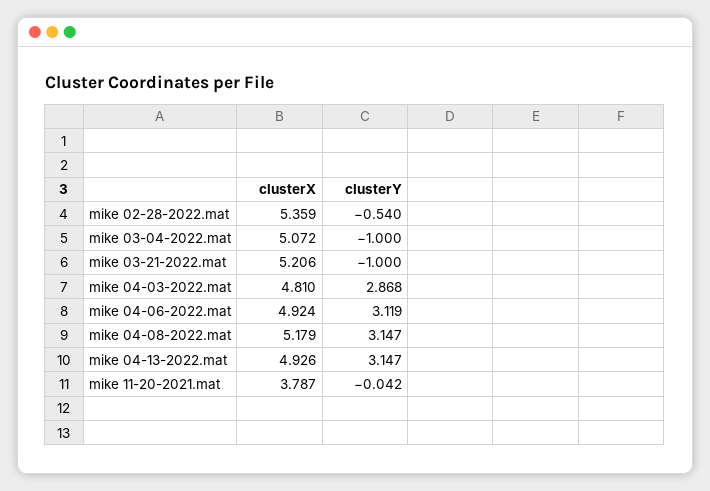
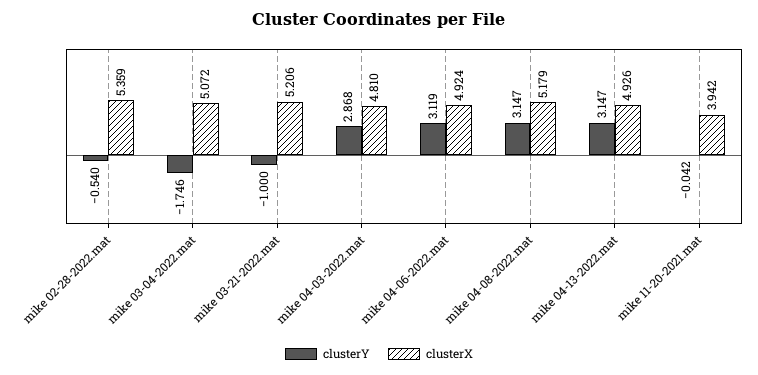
  {
    "clusterX": {
      "mike 02-28-2022.mat": 5.359,
      "mike 03-04-2022.mat": 5.072,
      "mike 03-21-2022.mat": 5.206,
      "mike 04-03-2022.mat": 4.81,
      "mike 04-06-2022.mat": 4.924,
      "mike 04-08-2022.mat": 5.179,
      "mike 04-13-2022.mat": 4.926,
-     "mike 11-20-2021.mat": 3.787
+     "mike 11-20-2021.mat": 3.942
    },
    "clusterY": {
      "mike 02-28-2022.mat": -0.54,
-     "mike 03-04-2022.mat": -1,
+     "mike 03-04-2022.mat": -1.746,
      "mike 03-21-2022.mat": -1,
      "mike 04-03-2022.mat": 2.868,
      "mike 04-06-2022.mat": 3.119,
      "mike 04-08-2022.mat": 3.147,
      "mike 04-13-2022.mat": 3.147,
      "mike 11-20-2021.mat": -0.042
    }
  }

